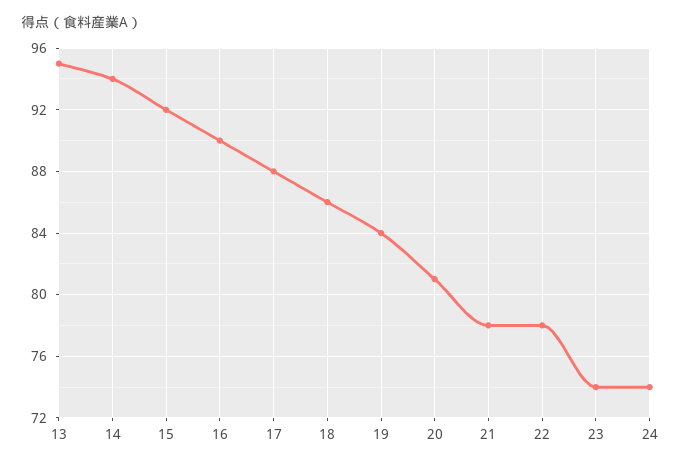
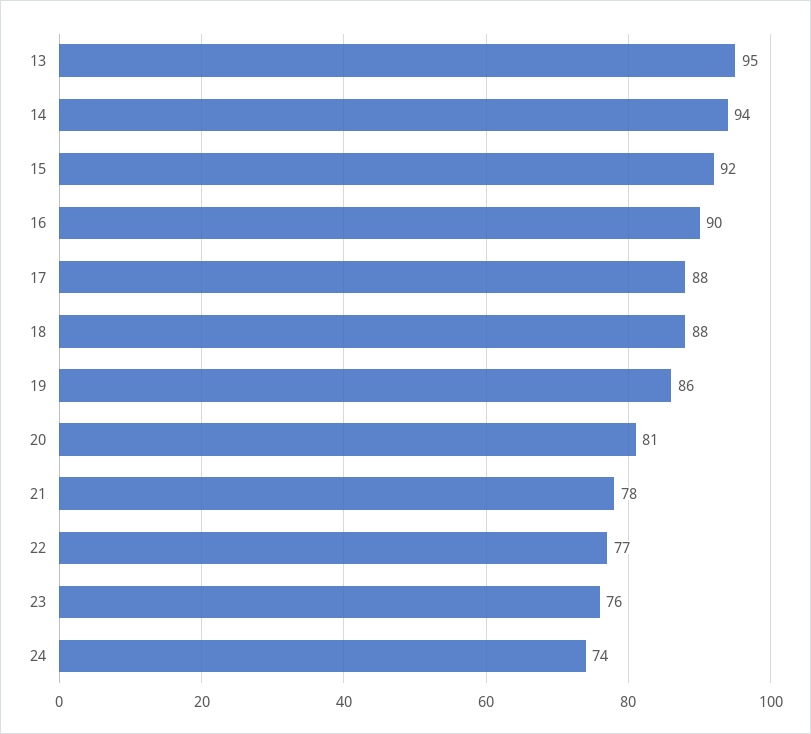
  {
    "13": 95,
    "14": 94,
    "15": 92,
    "16": 90,
    "17": 88,
-   "18": 86,
+   "18": 88,
-   "19": 84,
+   "19": 86,
    "20": 81,
    "21": 78,
-   "22": 78,
+   "22": 77,
-   "23": 74,
+   "23": 76,
    "24": 74
  }

